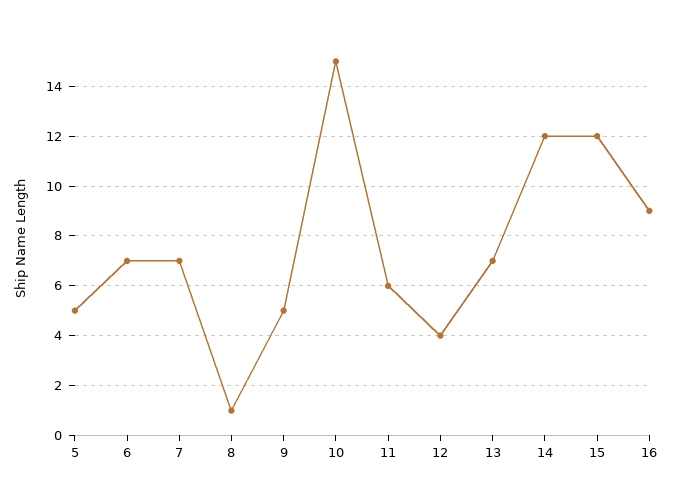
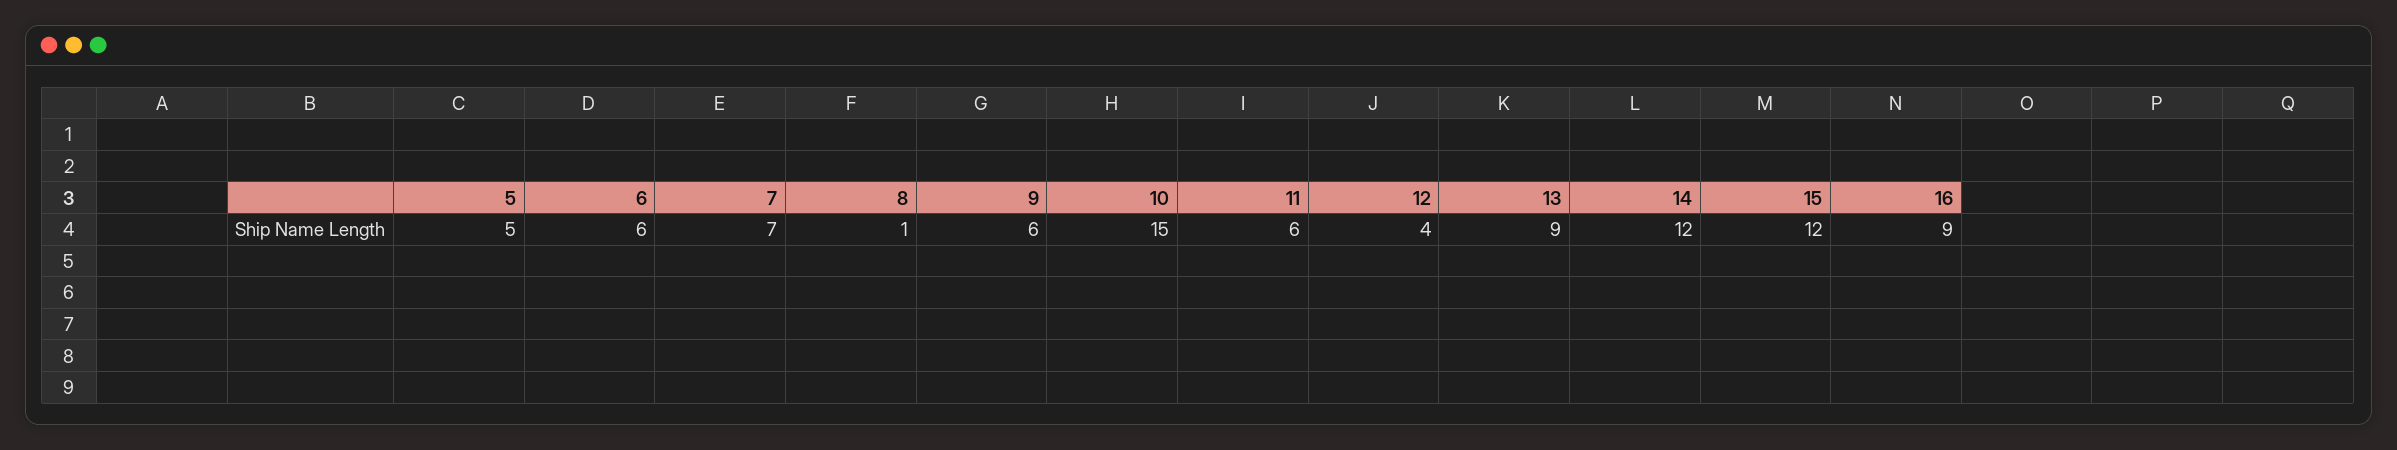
  {
    "5": 5,
-   "6": 7,
+   "6": 6,
    "7": 7,
    "8": 1,
-   "9": 5,
+   "9": 6,
    "10": 15,
    "11": 6,
    "12": 4,
-   "13": 7,
+   "13": 9,
    "14": 12,
    "15": 12,
    "16": 9
  }

